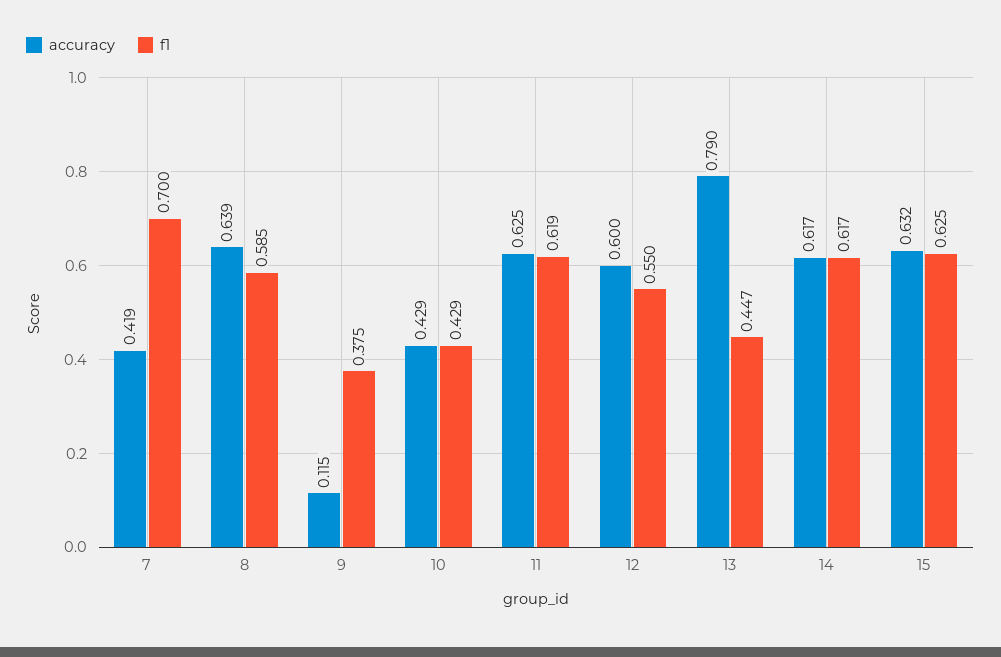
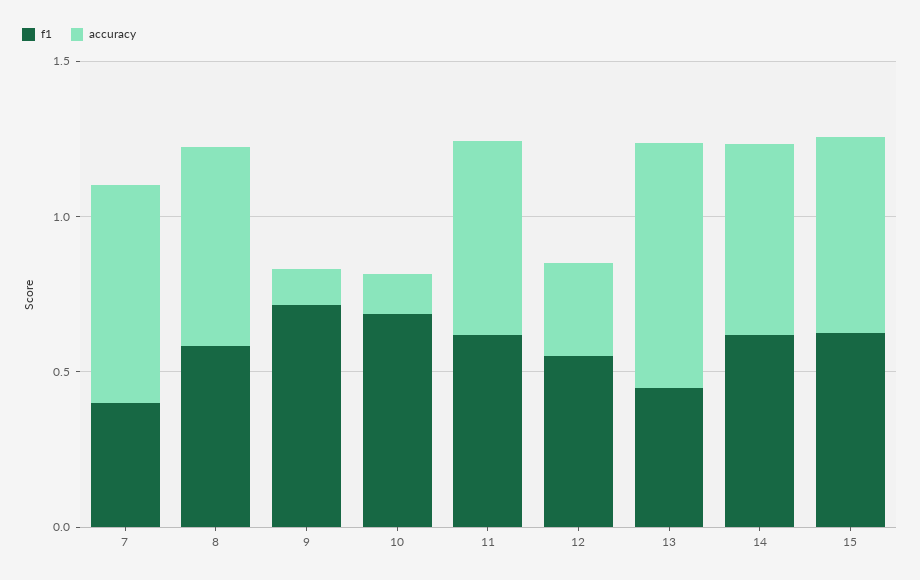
  {
    "accuracy": {
-     "7": 0.419,
+     "7": 0.7,
      "8": 0.639,
      "9": 0.115,
-     "10": 0.429,
+     "10": 0.1,
      "11": 0.625,
-     "12": 0.6,
+     "12": 0.3,
      "13": 0.79,
      "14": 0.617,
      "15": 0.632
    },
    "f1": {
-     "7": 0.7,
+     "7": 0.4,
      "8": 0.585,
-     "9": 0.375,
+     "9": 0.7,
-     "10": 0.429,
+     "10": 0.7,
      "11": 0.619,
      "12": 0.55,
      "13": 0.447,
      "14": 0.617,
      "15": 0.625
    }
  }

